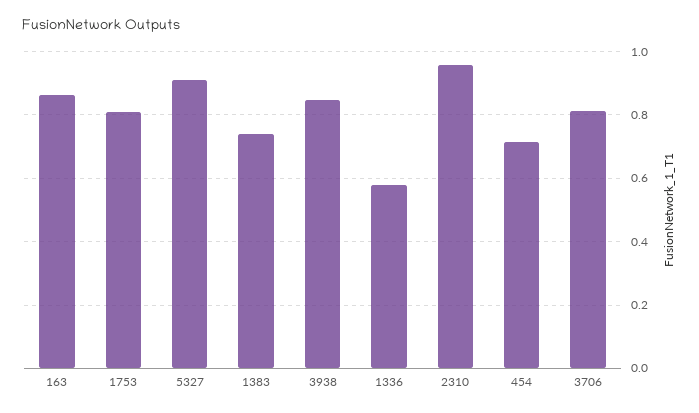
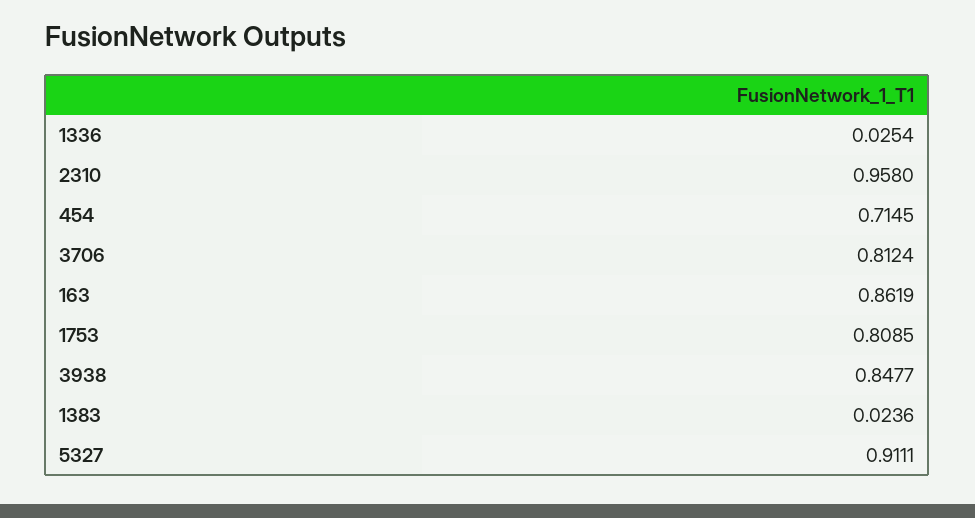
  {
    "163": 0.8619,
    "1753": 0.8085,
    "5327": 0.9111,
-   "1383": 0.74,
+   "1383": 0.0236,
    "3938": 0.8477,
-   "1336": 0.58,
+   "1336": 0.0254,
    "2310": 0.958,
    "454": 0.7145,
    "3706": 0.8124
  }

